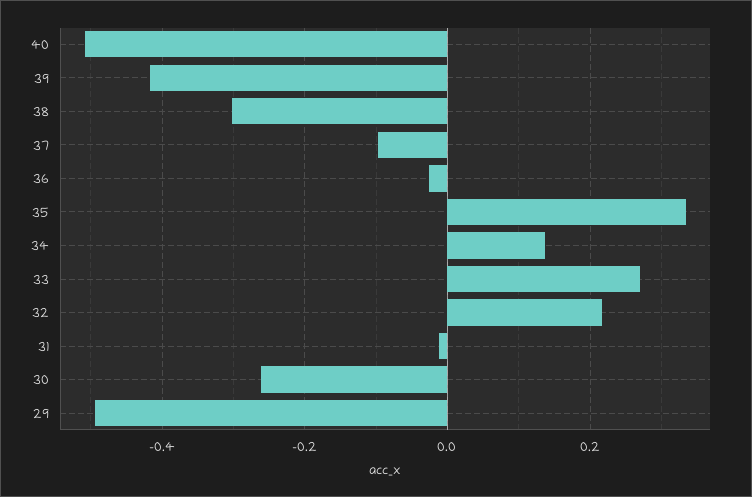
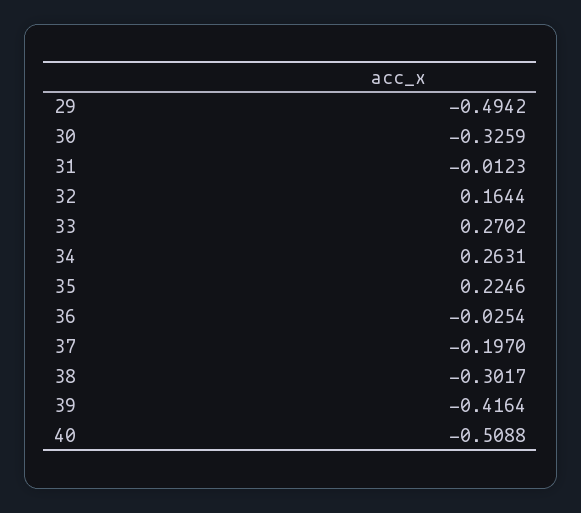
  {
    "40": -0.5088,
    "39": -0.4164,
    "38": -0.3017,
-   "37": -0.1,
+   "37": -0.197,
    "36": -0.0254,
-   "35": 0.34,
+   "35": 0.2246,
-   "34": 0.14,
+   "34": 0.2631,
    "33": 0.2702,
-   "32": 0.22,
+   "32": 0.1644,
    "31": -0.0123,
-   "30": -0.26,
+   "30": -0.3259,
    "29": -0.4942
  }

